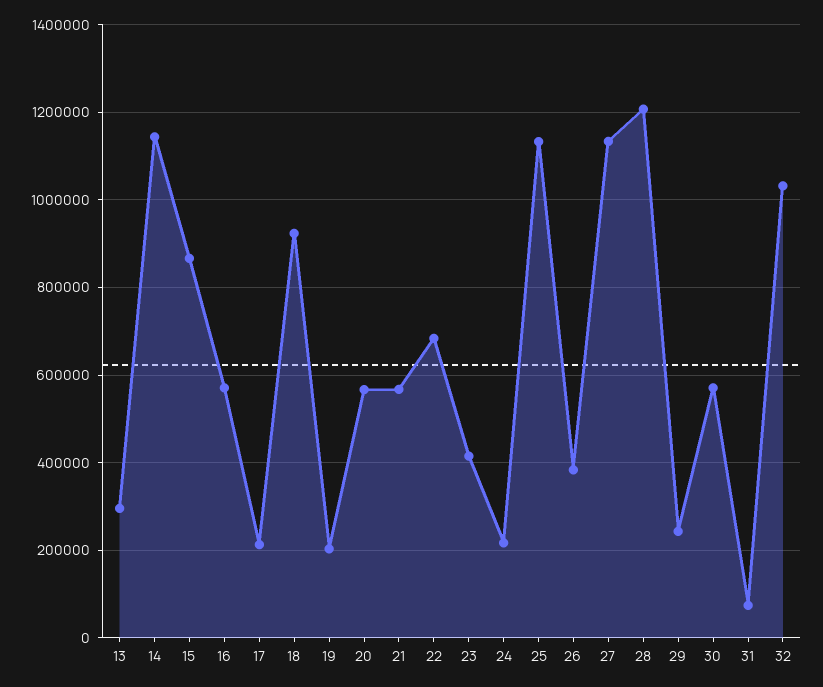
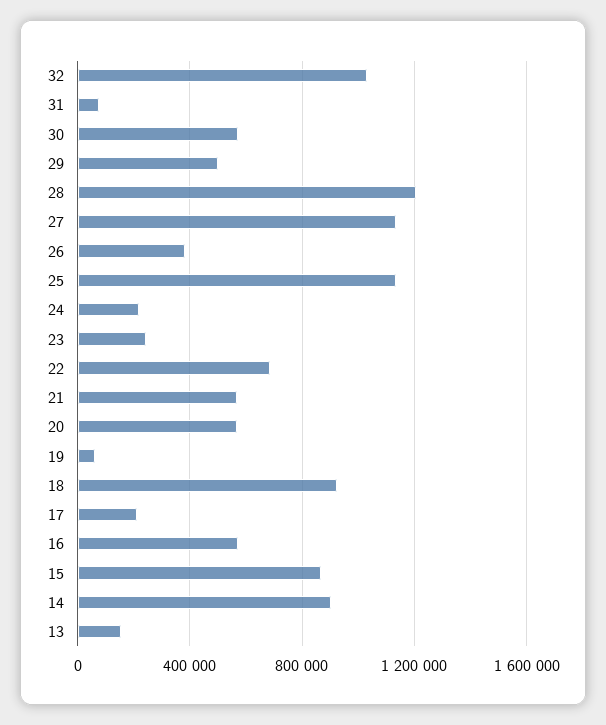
  {
-   "13": 300000,
+   "13": 150000,
-   "14": 1140000,
+   "14": 900000,
    "15": 860000,
    "16": 580000,
    "17": 220000,
    "18": 920000,
-   "19": 200000,
+   "19": 50000,
    "20": 560000,
    "21": 560000,
    "22": 680000,
-   "23": 420000,
+   "23": 250000,
    "24": 220000,
    "25": 1140000,
    "26": 380000,
    "27": 1140000,
    "28": 1200000,
-   "29": 240000,
+   "29": 500000,
    "30": 580000,
    "31": 80000,
    "32": 1040000
  }

